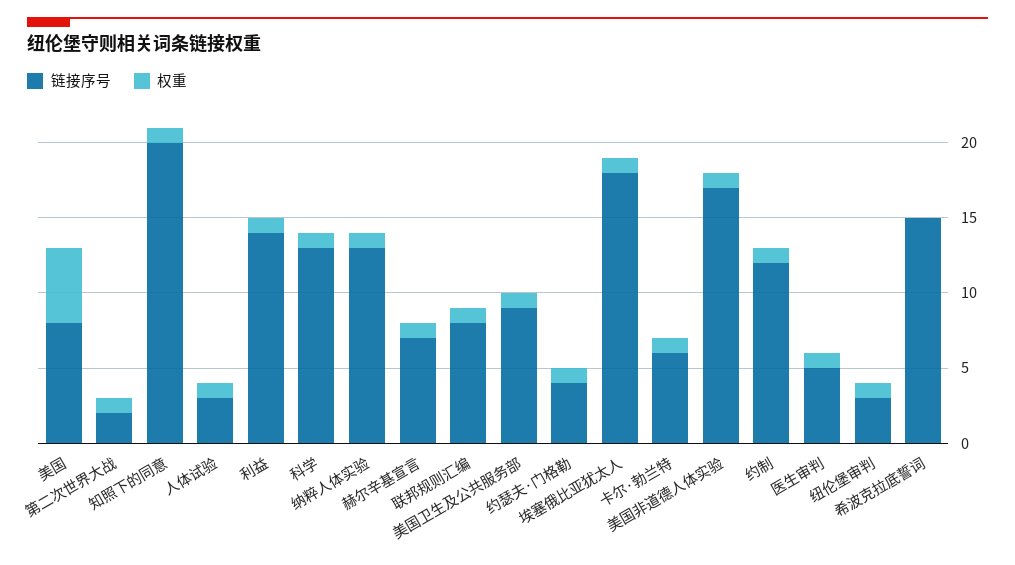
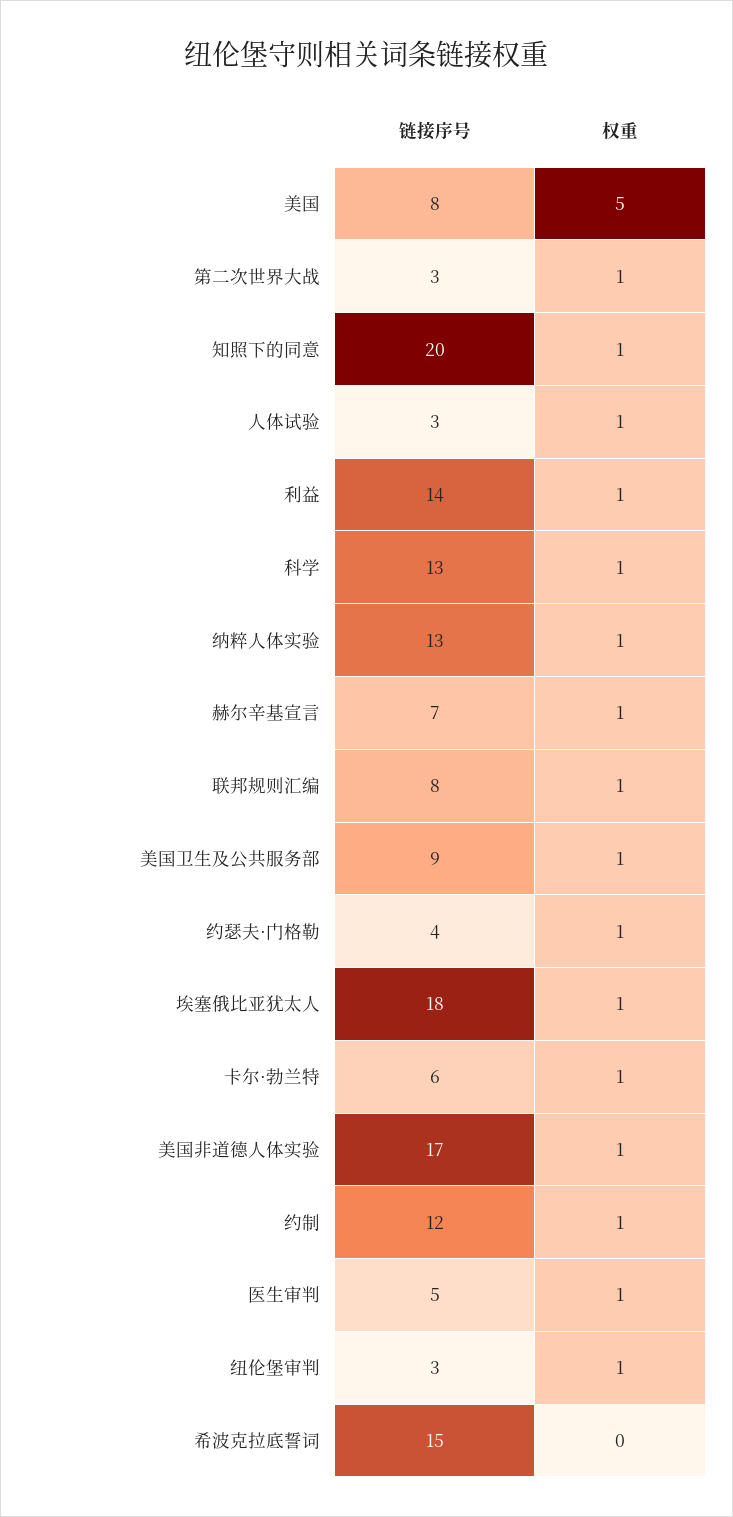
  {
    "链接序号": {
      "美国": 8,
-     "第二次世界大战": 2,
+     "第二次世界大战": 3,
      "知照下的同意": 20,
      "人体试验": 3,
      "利益": 14,
      "科学": 13,
      "纳粹人体实验": 13,
      "赫尔辛基宣言": 7,
      "联邦规则汇编": 8,
      "美国卫生及公共服务部": 9,
      "约瑟夫·门格勒": 4,
      "埃塞俄比亚犹太人": 18,
      "卡尔·勃兰特": 6,
      "美国非道德人体实验": 17,
      "约制": 12,
      "医生审判": 5,
      "纽伦堡审判": 3,
      "希波克拉底誓词": 15
    },
    "权重": {
      "美国": 5,
      "第二次世界大战": 1,
      "知照下的同意": 1,
      "人体试验": 1,
      "利益": 1,
      "科学": 1,
      "纳粹人体实验": 1,
      "赫尔辛基宣言": 1,
      "联邦规则汇编": 1,
      "美国卫生及公共服务部": 1,
      "约瑟夫·门格勒": 1,
      "埃塞俄比亚犹太人": 1,
      "卡尔·勃兰特": 1,
      "美国非道德人体实验": 1,
      "约制": 1,
      "医生审判": 1,
      "纽伦堡审判": 1,
      "希波克拉底誓词": 0
    }
  }

